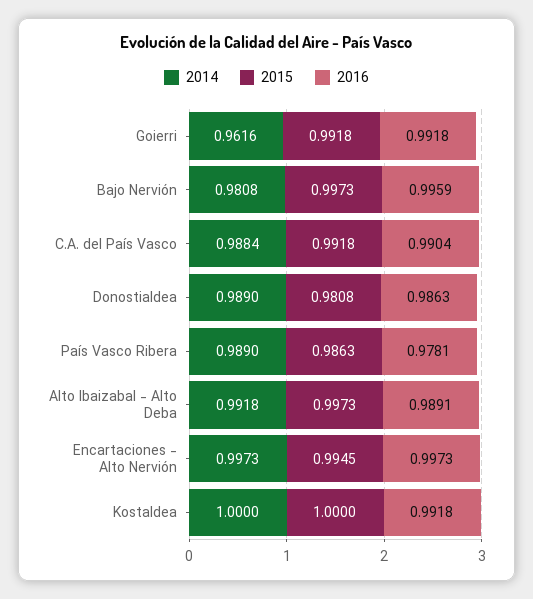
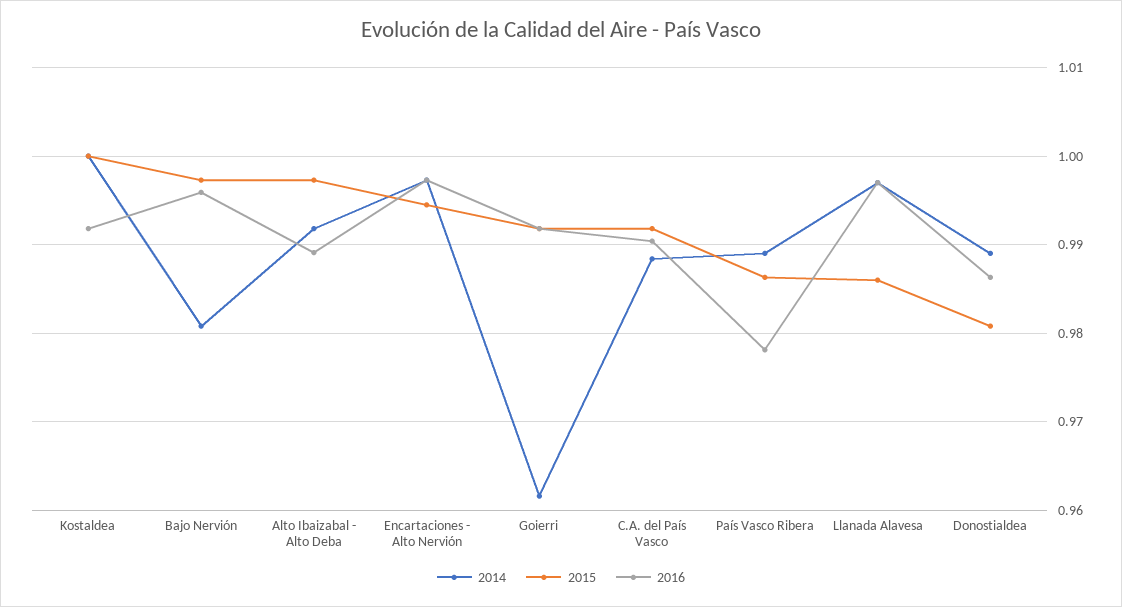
  {
    "2014": {
      "Goierri": 0.9616,
      "Bajo Nervión": 0.9808,
      "C.A. del País Vasco": 0.9884,
      "Donostialdea": 0.989,
      "País Vasco Ribera": 0.989,
      "Alto Ibaizabal - Alto Deba": 0.9918,
      "Encartaciones - Alto Nervión": 0.9973,
-     "Kostaldea": 1
+     "Kostaldea": 1,
+     "Llanada Alavesa": 0.997
    },
    "2015": {
      "Goierri": 0.9918,
      "Bajo Nervión": 0.9973,
      "C.A. del País Vasco": 0.9918,
      "Donostialdea": 0.9808,
      "País Vasco Ribera": 0.9863,
      "Alto Ibaizabal - Alto Deba": 0.9973,
      "Encartaciones - Alto Nervión": 0.9945,
-     "Kostaldea": 1
+     "Kostaldea": 1,
+     "Llanada Alavesa": 0.986
    },
    "2016": {
      "Goierri": 0.9918,
      "Bajo Nervión": 0.9959,
      "C.A. del País Vasco": 0.9904,
      "Donostialdea": 0.9863,
      "País Vasco Ribera": 0.9781,
      "Alto Ibaizabal - Alto Deba": 0.9891,
      "Encartaciones - Alto Nervión": 0.9973,
-     "Kostaldea": 0.9918
+     "Kostaldea": 0.9918,
+     "Llanada Alavesa": 0.997
    }
  }

